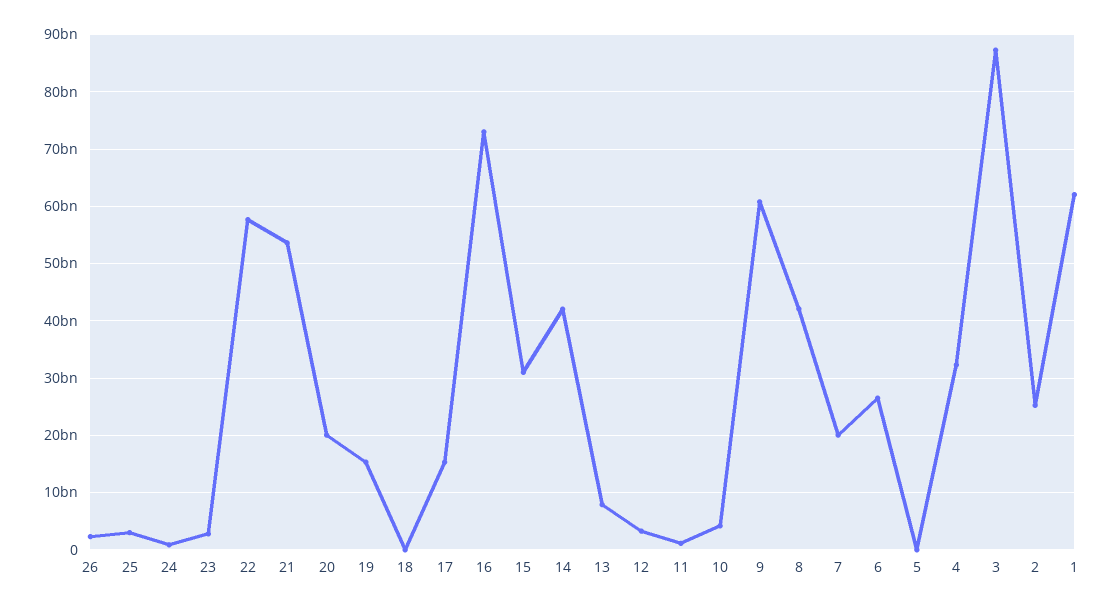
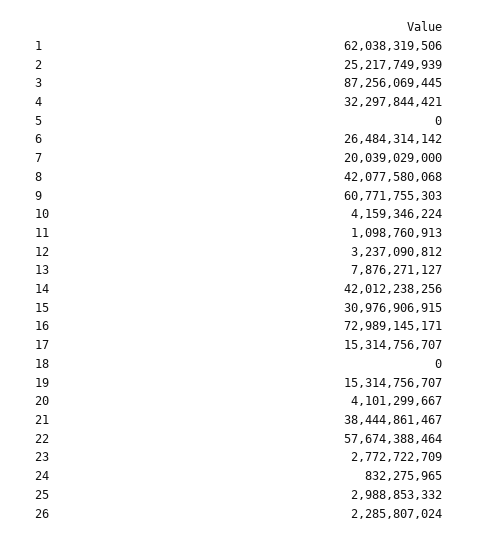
  {
    "26": 2285807024,
    "25": 2988853332,
    "24": 832275965,
    "23": 2772722709,
    "22": 57674388464,
-   "21": 54000000000,
+   "21": 38444861467,
-   "20": 20000000000,
+   "20": 4101299667,
    "19": 15314756707,
    "18": 0,
    "17": 15314756707,
    "16": 72989145171,
    "15": 30976906915,
    "14": 42012238256,
    "13": 7876271127,
    "12": 3237090812,
    "11": 1098760913,
    "10": 4159346224,
    "9": 60771755303,
    "8": 42077580068,
    "7": 20039029000,
    "6": 26484314142,
    "5": 0,
    "4": 32297844421,
    "3": 87256069445,
    "2": 25217749939,
    "1": 62038319506
  }

